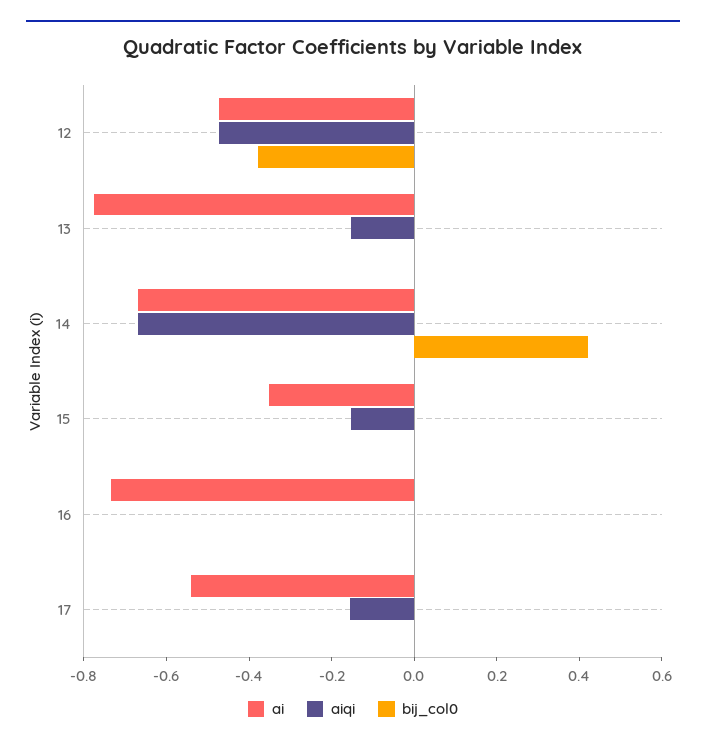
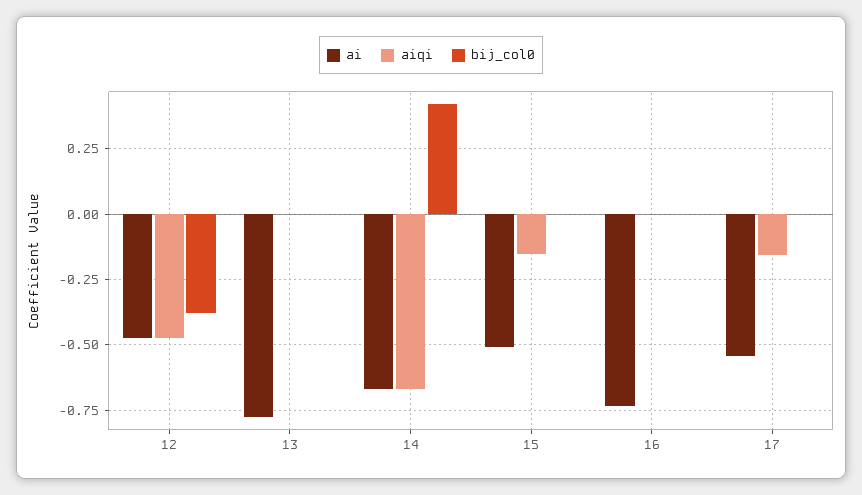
  {
    "ai": {
      "12": -0.475,
      "13": -0.775,
      "14": -0.675,
-     "15": -0.35,
+     "15": -0.5,
      "16": -0.725,
      "17": -0.55
    },
    "aiqi": {
      "12": -0.475,
-     "13": -0.15,
+     "13": 0,
      "14": -0.675,
      "15": -0.15,
      "16": 0,
      "17": -0.15
    },
    "bij_col0": {
      "12": -0.375,
      "13": 0,
      "14": 0.425,
      "15": 0,
      "16": 0,
      "17": 0
    }
  }

